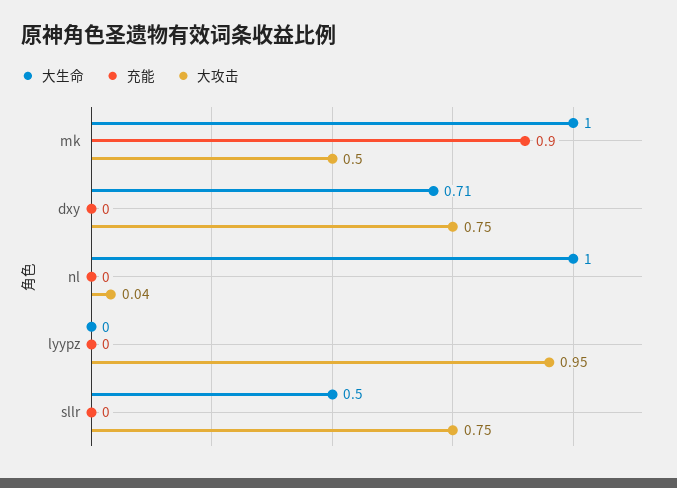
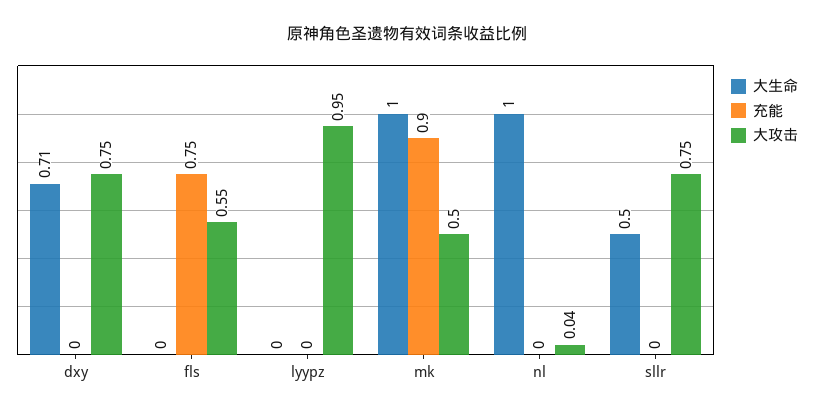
  {
    "大生命": {
      "mk": 1,
      "dxy": 0.71,
      "nl": 1,
      "lyypz": 0,
-     "sllr": 0.5
+     "sllr": 0.5,
+     "fls": 0
    },
    "充能": {
      "mk": 0.9,
      "dxy": 0,
      "nl": 0,
      "lyypz": 0,
-     "sllr": 0
+     "sllr": 0,
+     "fls": 0.75
    },
    "大攻击": {
      "mk": 0.5,
      "dxy": 0.75,
      "nl": 0.04,
      "lyypz": 0.95,
-     "sllr": 0.75
+     "sllr": 0.75,
+     "fls": 0.55
    }
  }

